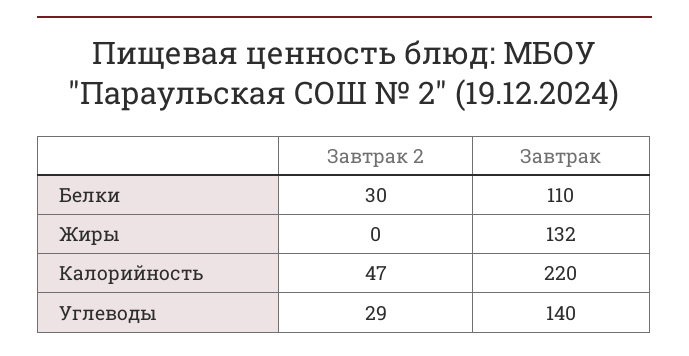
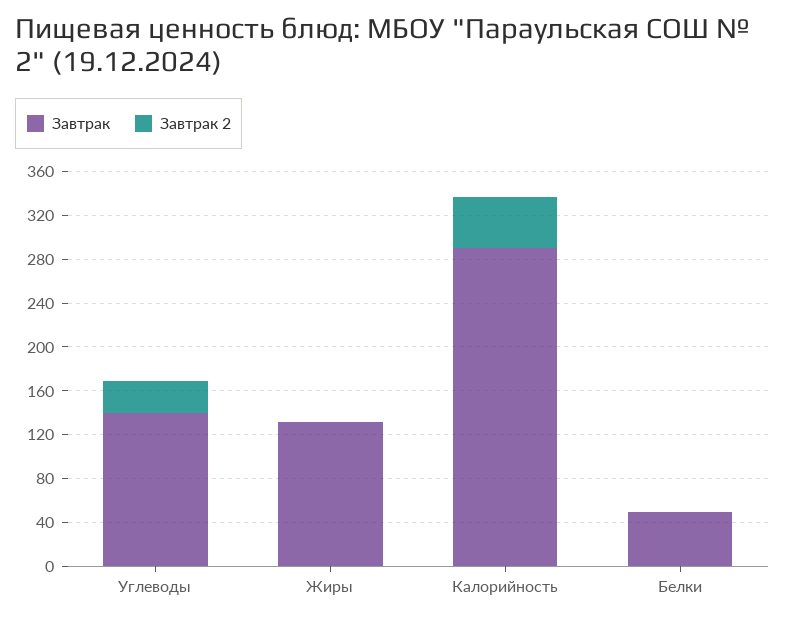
  {
    "Завтрак 2": {
-     "Белки": 30,
+     "Белки": 0,
      "Жиры": 0,
      "Калорийность": 47,
      "Углеводы": 29
    },
    "Завтрак": {
-     "Белки": 110,
+     "Белки": 50,
      "Жиры": 132,
-     "Калорийность": 220,
+     "Калорийность": 290,
      "Углеводы": 140
    }
  }

